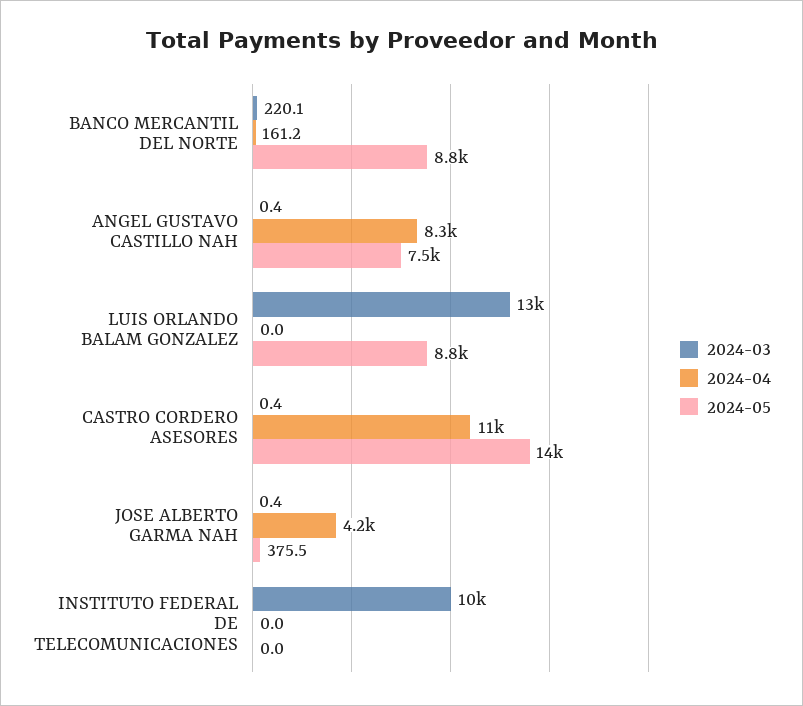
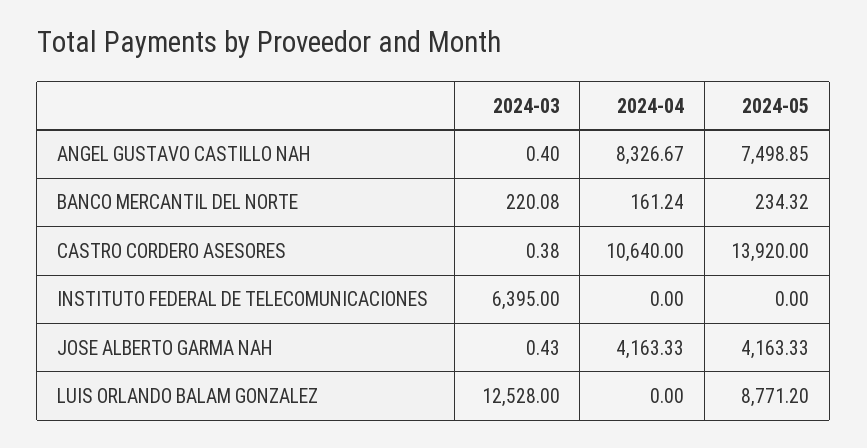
  {
    "2024-03": {
      "BANCO MERCANTIL DEL NORTE": 220.08,
      "ANGEL GUSTAVO CASTILLO NAH": 0.4,
      "LUIS ORLANDO BALAM GONZALEZ": 12528,
      "CASTRO CORDERO ASESORES": 0.38,
      "JOSE ALBERTO GARMA NAH": 0.43,
-     "INSTITUTO FEDERAL DE TELECOMUNICACIONES": 10000
+     "INSTITUTO FEDERAL DE TELECOMUNICACIONES": 6395
    },
    "2024-04": {
      "BANCO MERCANTIL DEL NORTE": 161.24,
      "ANGEL GUSTAVO CASTILLO NAH": 8326.67,
      "LUIS ORLANDO BALAM GONZALEZ": 0,
      "CASTRO CORDERO ASESORES": 10640,
      "JOSE ALBERTO GARMA NAH": 4163.33,
      "INSTITUTO FEDERAL DE TELECOMUNICACIONES": 0
    },
    "2024-05": {
-     "BANCO MERCANTIL DEL NORTE": 8800,
+     "BANCO MERCANTIL DEL NORTE": 234.32,
      "ANGEL GUSTAVO CASTILLO NAH": 7498.85,
      "LUIS ORLANDO BALAM GONZALEZ": 8771.2,
      "CASTRO CORDERO ASESORES": 13920,
-     "JOSE ALBERTO GARMA NAH": 375.5,
+     "JOSE ALBERTO GARMA NAH": 4163.33,
      "INSTITUTO FEDERAL DE TELECOMUNICACIONES": 0
    }
  }

